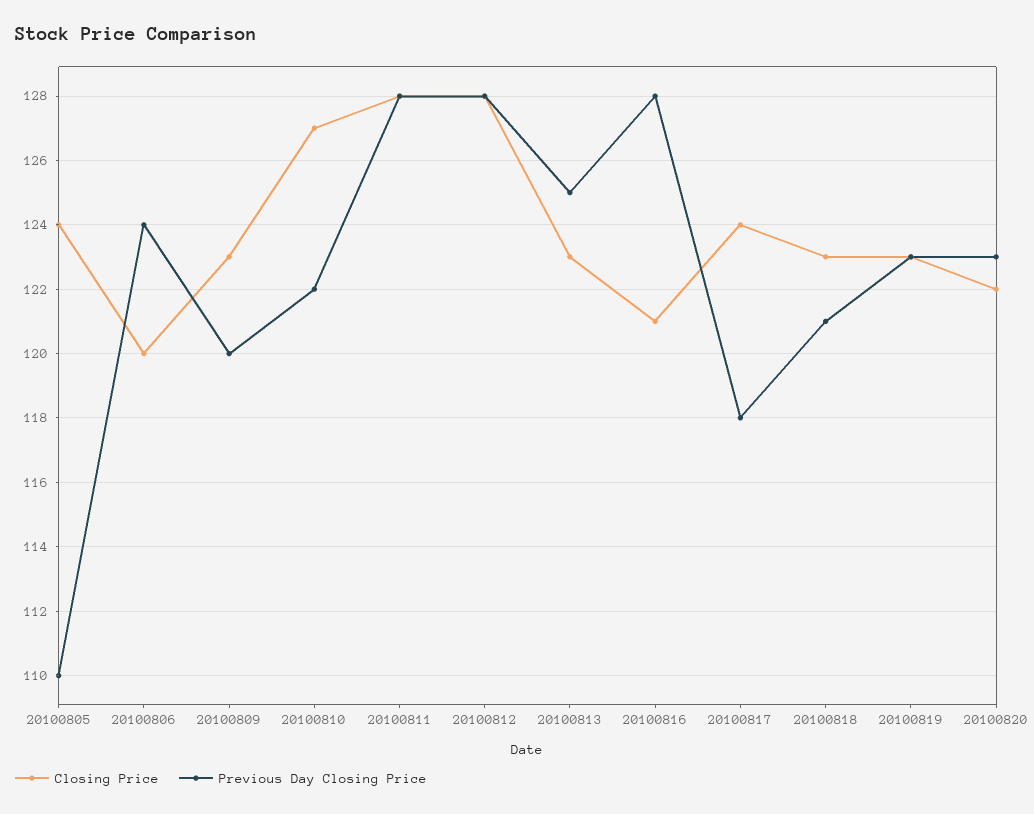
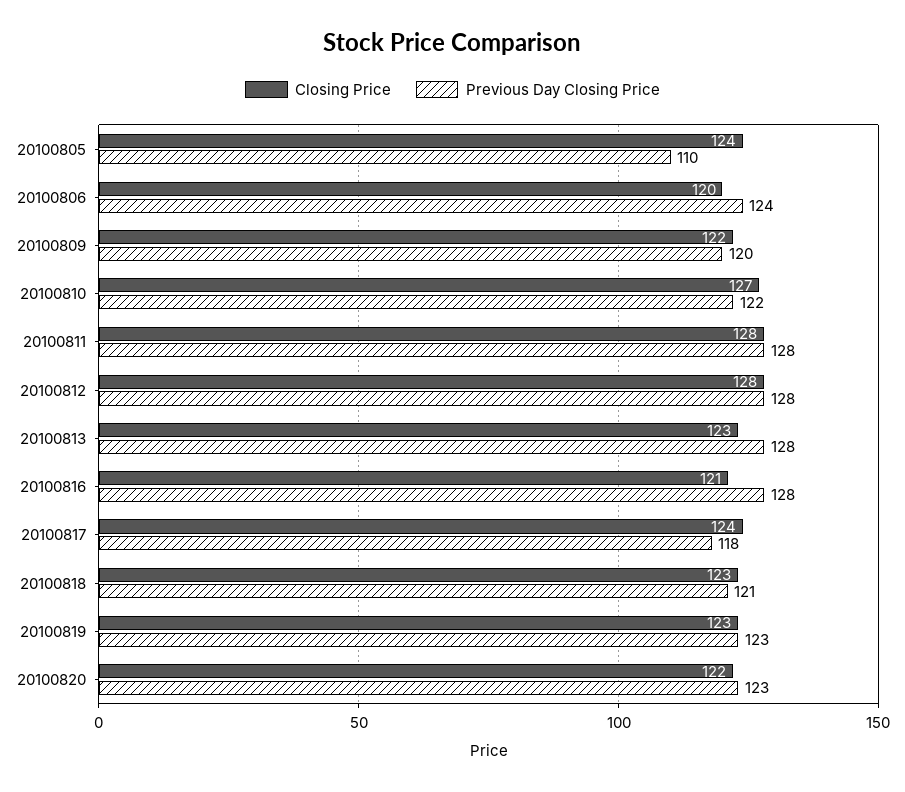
  {
    "Closing Price": {
      "20100805": 124,
      "20100806": 120,
-     "20100809": 123,
+     "20100809": 122,
      "20100810": 127,
      "20100811": 128,
      "20100812": 128,
      "20100813": 123,
      "20100816": 121,
      "20100817": 124,
      "20100818": 123,
      "20100819": 123,
      "20100820": 122
    },
    "Previous Day Closing Price": {
      "20100805": 110,
      "20100806": 124,
      "20100809": 120,
      "20100810": 122,
      "20100811": 128,
      "20100812": 128,
-     "20100813": 125,
+     "20100813": 128,
      "20100816": 128,
      "20100817": 118,
      "20100818": 121,
      "20100819": 123,
      "20100820": 123
    }
  }

